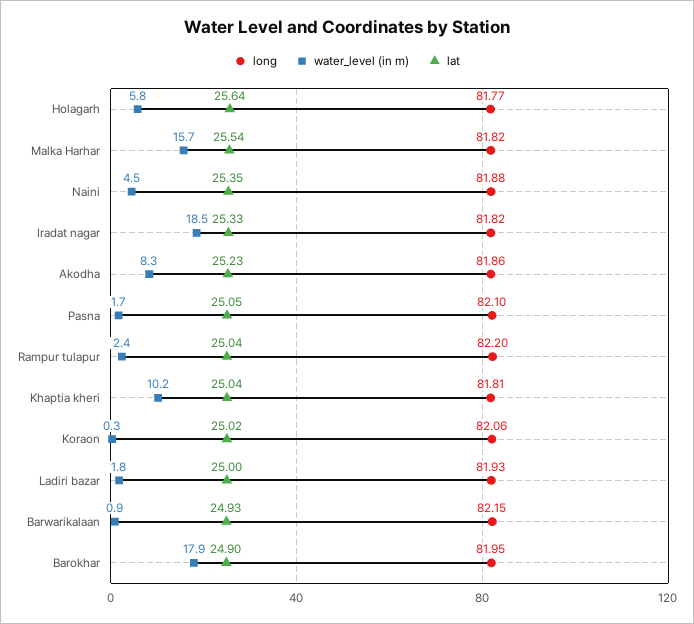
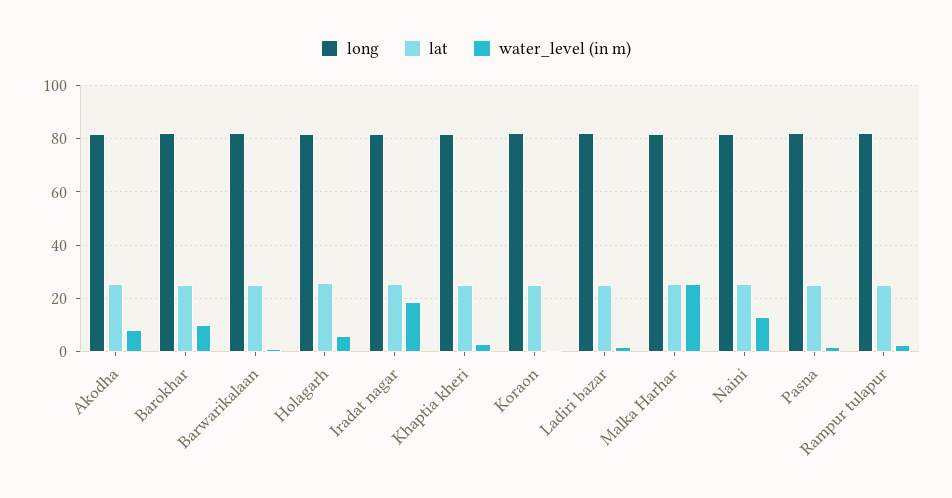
  {
    "long": {
      "Holagarh": 81.77,
      "Malka Harhar": 81.82,
      "Naini": 81.88,
      "Iradat nagar": 81.82,
      "Akodha": 81.86,
      "Pasna": 82.1,
      "Rampur tulapur": 82.2,
      "Khaptia kheri": 81.81,
      "Koraon": 82.06,
      "Ladiri bazar": 81.93,
      "Barwarikalaan": 82.15,
      "Barokhar": 81.95
    },
    "water_level (in m)": {
      "Holagarh": 5.8,
-     "Malka Harhar": 15.7,
+     "Malka Harhar": 25,
-     "Naini": 4.5,
+     "Naini": 12.5,
      "Iradat nagar": 18.5,
      "Akodha": 8.3,
      "Pasna": 1.7,
      "Rampur tulapur": 2.4,
-     "Khaptia kheri": 10.2,
+     "Khaptia kheri": 2.5,
      "Koraon": 0.3,
      "Ladiri bazar": 1.8,
      "Barwarikalaan": 0.9,
-     "Barokhar": 17.9
+     "Barokhar": 10
    },
    "lat": {
      "Holagarh": 25.64,
      "Malka Harhar": 25.54,
      "Naini": 25.35,
      "Iradat nagar": 25.33,
      "Akodha": 25.23,
      "Pasna": 25.05,
      "Rampur tulapur": 25.04,
      "Khaptia kheri": 25.04,
      "Koraon": 25.02,
      "Ladiri bazar": 25,
      "Barwarikalaan": 24.93,
      "Barokhar": 24.9
    }
  }

